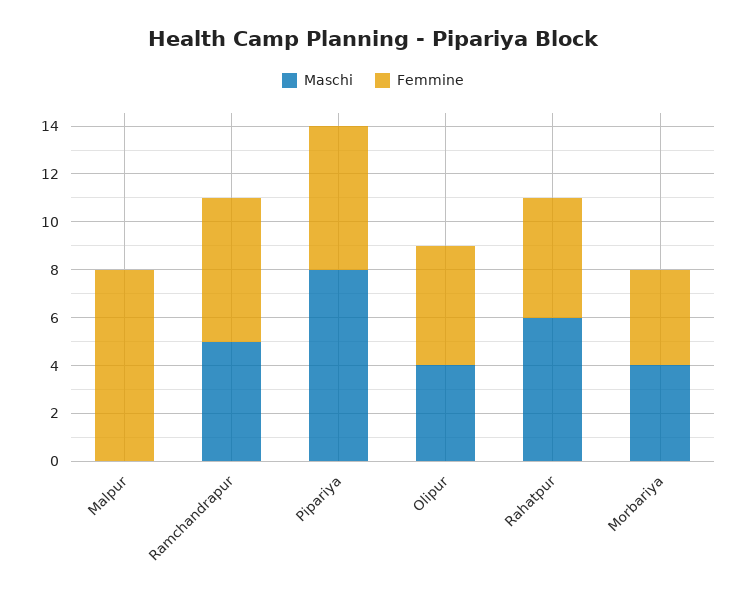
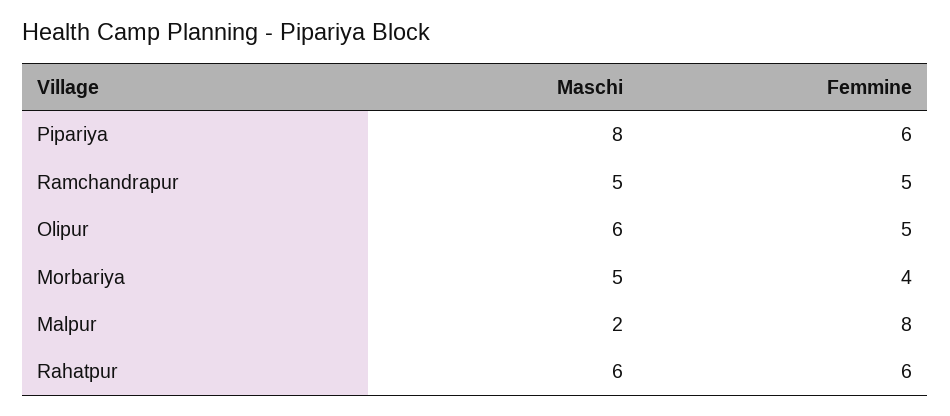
  {
    "Maschi": {
-     "Malpur": 0,
+     "Malpur": 2,
      "Ramchandrapur": 5,
      "Pipariya": 8,
-     "Olipur": 4,
+     "Olipur": 6,
      "Rahatpur": 6,
-     "Morbariya": 4
+     "Morbariya": 5
    },
    "Femmine": {
      "Malpur": 8,
-     "Ramchandrapur": 6,
+     "Ramchandrapur": 5,
      "Pipariya": 6,
      "Olipur": 5,
-     "Rahatpur": 5,
+     "Rahatpur": 6,
      "Morbariya": 4
    }
  }

